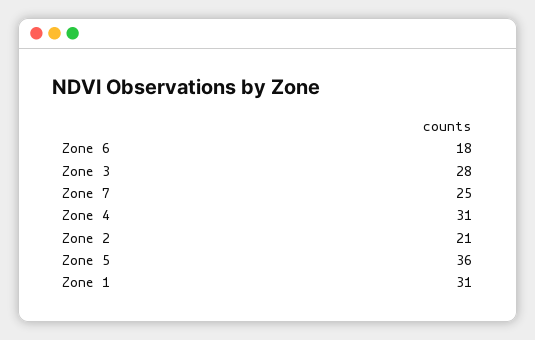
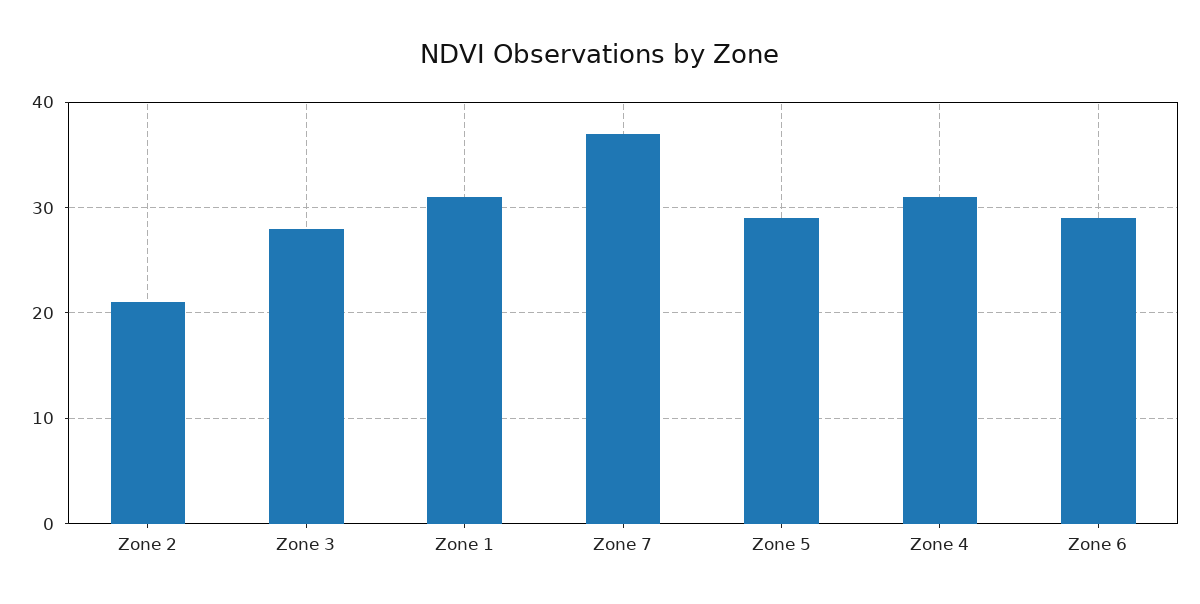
  {
-   "Zone 6": 18,
+   "Zone 6": 29,
    "Zone 3": 28,
-   "Zone 7": 25,
+   "Zone 7": 37,
    "Zone 4": 31,
    "Zone 2": 21,
-   "Zone 5": 36,
+   "Zone 5": 29,
    "Zone 1": 31
  }

